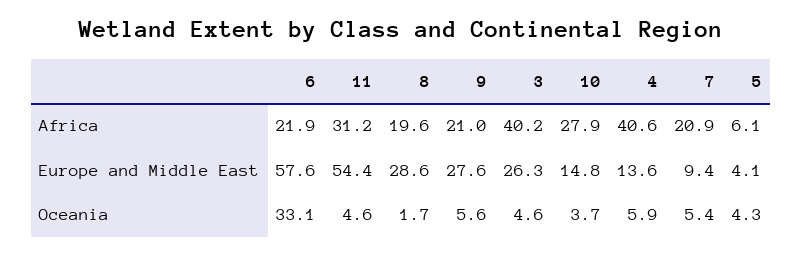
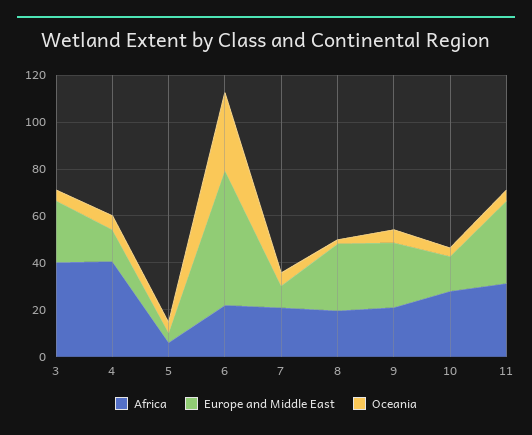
  {
    "Africa": {
      "6": 21.9,
      "11": 31.2,
      "8": 19.6,
      "9": 21,
      "3": 40.2,
      "10": 27.9,
      "4": 40.6,
      "7": 20.9,
      "5": 6.1
    },
    "Europe and Middle East": {
      "6": 57.6,
-     "11": 54.4,
+     "11": 35,
      "8": 28.6,
      "9": 27.6,
      "3": 26.3,
      "10": 14.8,
      "4": 13.6,
      "7": 9.4,
      "5": 4.1
    },
    "Oceania": {
      "6": 33.1,
      "11": 4.6,
      "8": 1.7,
      "9": 5.6,
      "3": 4.6,
      "10": 3.7,
      "4": 5.9,
      "7": 5.4,
      "5": 4.3
    }
  }

